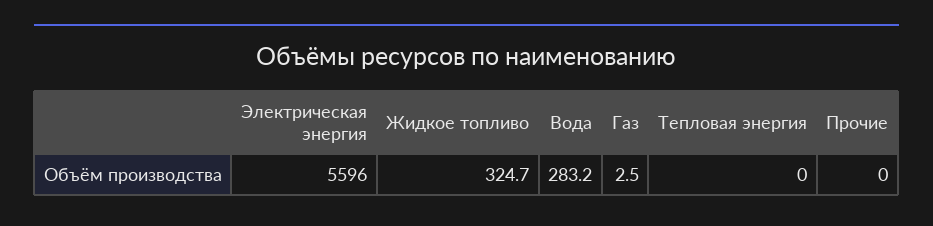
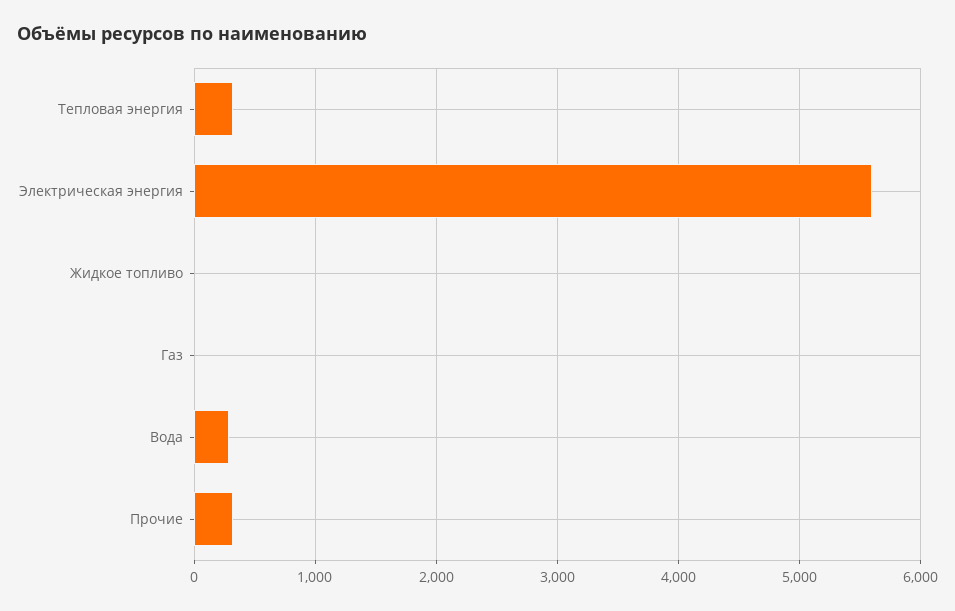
  {
    "Электрическая энергия": 5596,
-   "Жидкое топливо": 324.7,
+   "Жидкое топливо": 0,
    "Вода": 283.2,
    "Газ": 2.5,
-   "Тепловая энергия": 0,
+   "Тепловая энергия": 300,
-   "Прочие": 0
+   "Прочие": 300
  }

